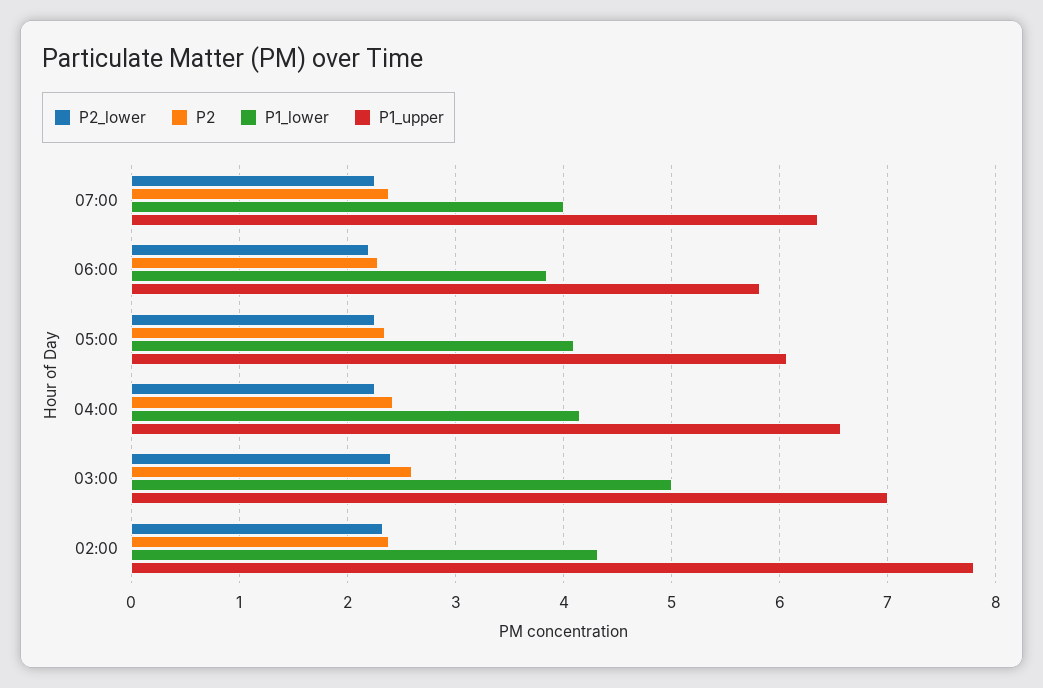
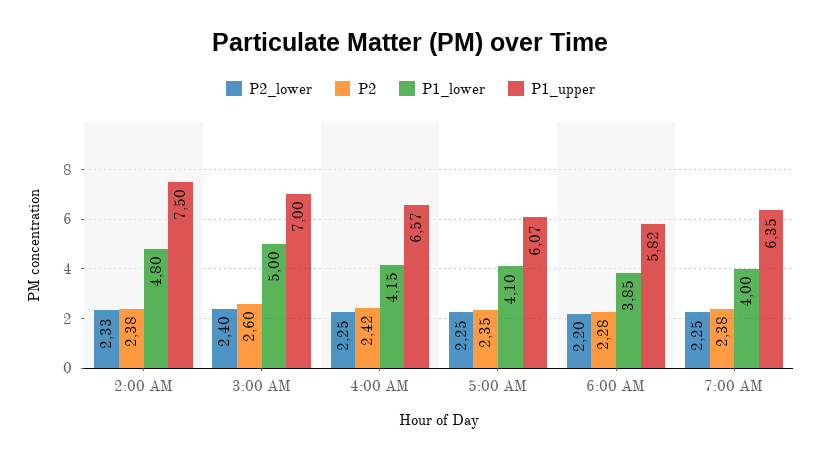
  {
    "P2_lower": {
      "07:00": 2.25,
      "06:00": 2.2,
      "05:00": 2.25,
      "04:00": 2.25,
      "03:00": 2.4,
      "02:00": 2.33
    },
    "P2": {
      "07:00": 2.38,
      "06:00": 2.28,
      "05:00": 2.35,
      "04:00": 2.42,
      "03:00": 2.6,
      "02:00": 2.38
    },
    "P1_lower": {
      "07:00": 4,
      "06:00": 3.85,
      "05:00": 4.1,
      "04:00": 4.15,
      "03:00": 5,
-     "02:00": 4.3
+     "02:00": 4.8
    },
    "P1_upper": {
      "07:00": 6.35,
      "06:00": 5.82,
      "05:00": 6.07,
      "04:00": 6.57,
      "03:00": 7,
-     "02:00": 7.8
+     "02:00": 7.5
    }
  }

